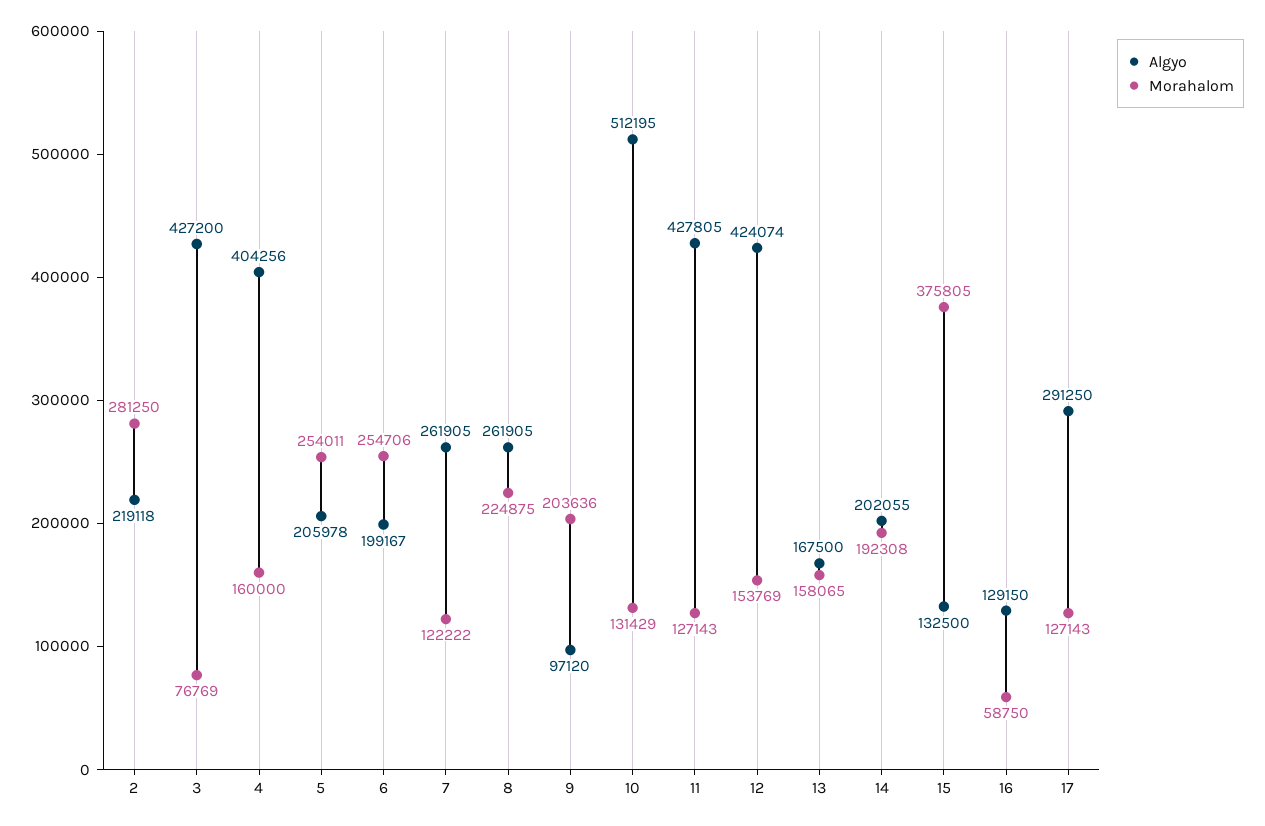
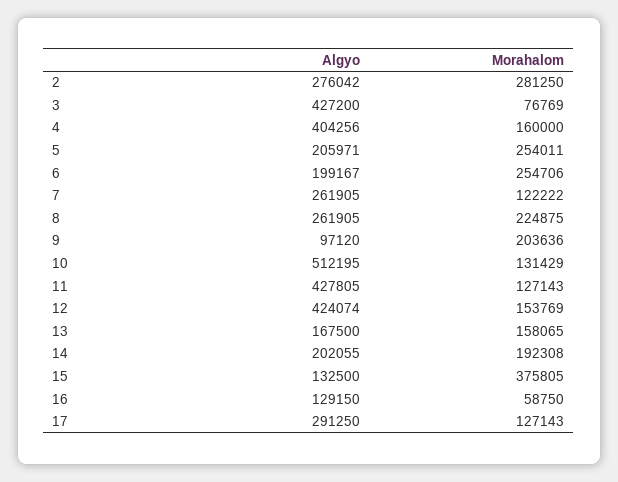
  {
    "Algyo": {
-     "2": 219118,
+     "2": 276042,
      "3": 427200,
      "4": 404256,
-     "5": 205978,
+     "5": 205971,
      "6": 199167,
      "7": 261905,
      "8": 261905,
      "9": 97120,
      "10": 512195,
      "11": 427805,
      "12": 424074,
      "13": 167500,
      "14": 202055,
      "15": 132500,
      "16": 129150,
      "17": 291250
    },
    "Morahalom": {
      "2": 281250,
      "3": 76769,
      "4": 160000,
      "5": 254011,
      "6": 254706,
      "7": 122222,
      "8": 224875,
      "9": 203636,
      "10": 131429,
      "11": 127143,
      "12": 153769,
      "13": 158065,
      "14": 192308,
      "15": 375805,
      "16": 58750,
      "17": 127143
    }
  }

